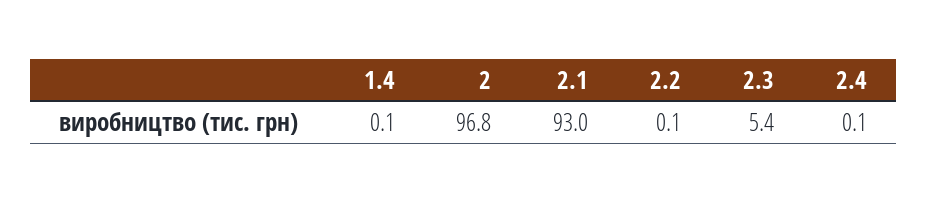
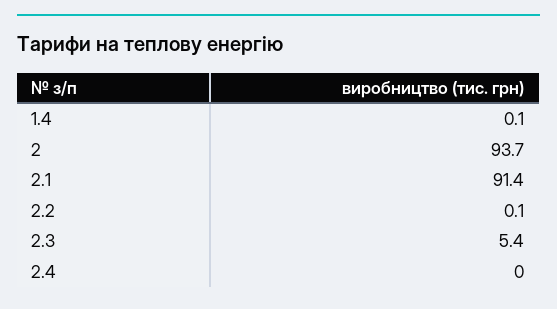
  {
    "1.4": 0.1,
-   "2": 96.8,
+   "2": 93.7,
-   "2.1": 93,
+   "2.1": 91.4,
    "2.2": 0.1,
    "2.3": 5.4,
-   "2.4": 0.1
+   "2.4": 0
  }

